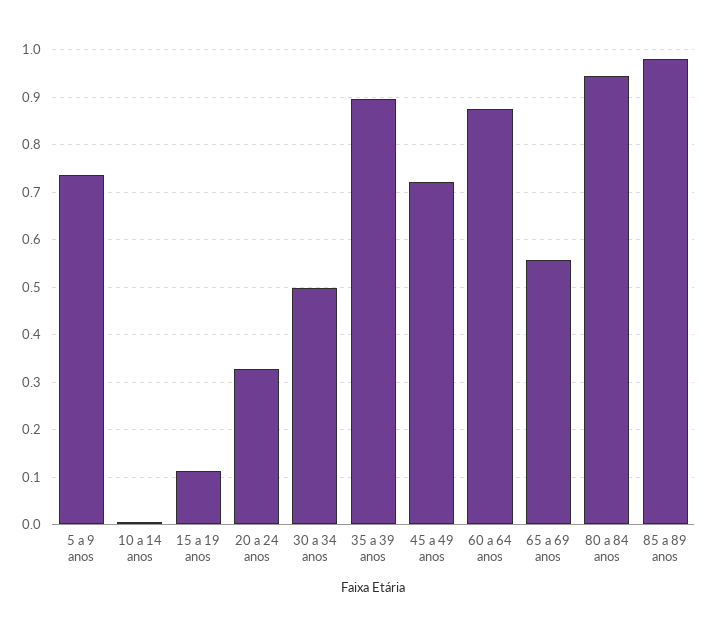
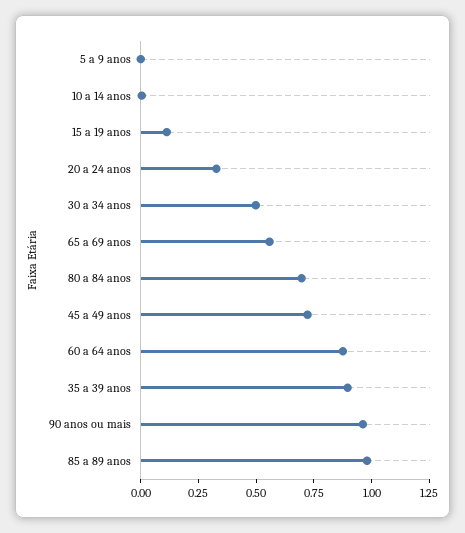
  {
-   "5 a 9 anos": 0.74,
+   "5 a 9 anos": 0,
    "10 a 14 anos": 0,
    "15 a 19 anos": 0.12,
    "20 a 24 anos": 0.32,
    "30 a 34 anos": 0.5,
    "35 a 39 anos": 0.9,
    "45 a 49 anos": 0.72,
    "60 a 64 anos": 0.88,
    "65 a 69 anos": 0.56,
-   "80 a 84 anos": 0.94,
+   "80 a 84 anos": 0.7,
-   "85 a 89 anos": 0.98
+   "85 a 89 anos": 0.98,
+   "90 anos ou mais": 0.95
  }

